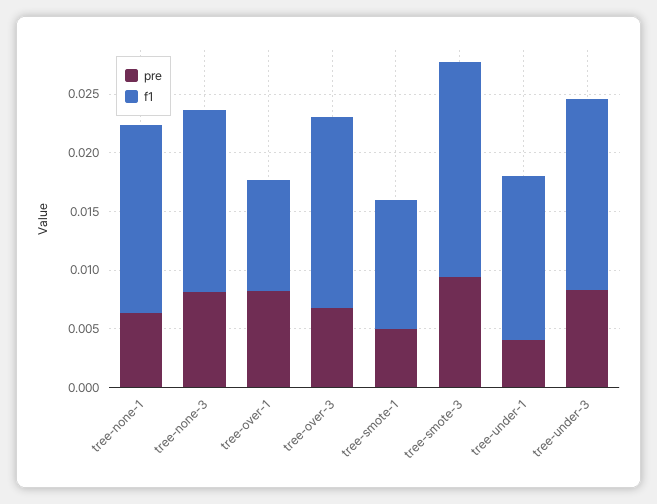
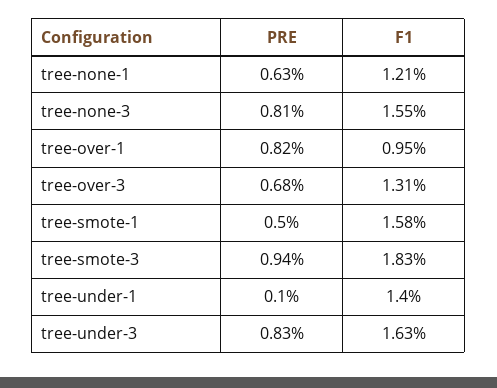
  {
    "pre": {
      "tree-none-1": 0.0063,
      "tree-none-3": 0.0081,
      "tree-over-1": 0.0082,
      "tree-over-3": 0.0068,
      "tree-smote-1": 0.005,
      "tree-smote-3": 0.0094,
-     "tree-under-1": 0.004,
+     "tree-under-1": 0.001,
      "tree-under-3": 0.0083
    },
    "f1": {
-     "tree-none-1": 0.016,
+     "tree-none-1": 0.0121,
      "tree-none-3": 0.0155,
      "tree-over-1": 0.0095,
-     "tree-over-3": 0.016,
+     "tree-over-3": 0.0131,
-     "tree-smote-1": 0.011,
+     "tree-smote-1": 0.0158,
      "tree-smote-3": 0.0183,
      "tree-under-1": 0.014,
      "tree-under-3": 0.0163
    }
  }

